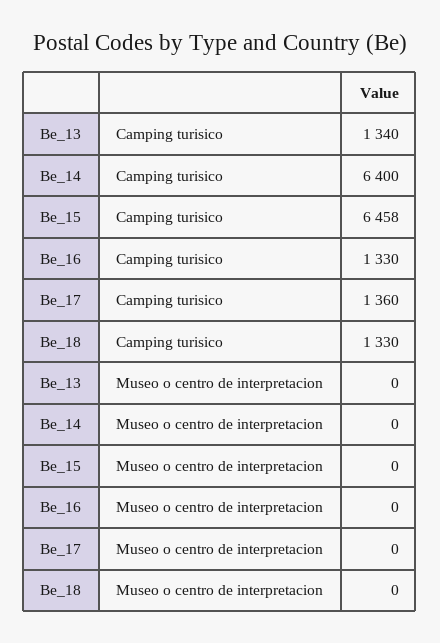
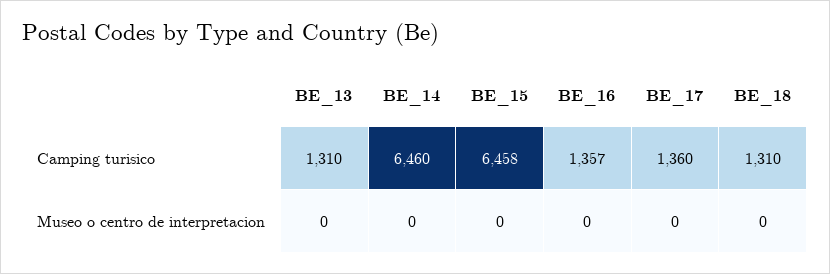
  {
    "Be_13": {
-     "Camping turisico": 1340,
+     "Camping turisico": 1310,
      "Museo o centro de interpretacion": 0
    },
    "Be_14": {
-     "Camping turisico": 6400,
+     "Camping turisico": 6460,
      "Museo o centro de interpretacion": 0
    },
    "Be_15": {
      "Camping turisico": 6458,
      "Museo o centro de interpretacion": 0
    },
    "Be_16": {
-     "Camping turisico": 1330,
+     "Camping turisico": 1357,
      "Museo o centro de interpretacion": 0
    },
    "Be_17": {
      "Camping turisico": 1360,
      "Museo o centro de interpretacion": 0
    },
    "Be_18": {
-     "Camping turisico": 1330,
+     "Camping turisico": 1310,
      "Museo o centro de interpretacion": 0
    }
  }

